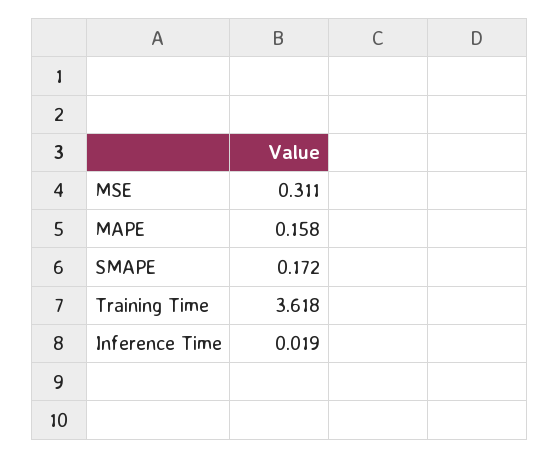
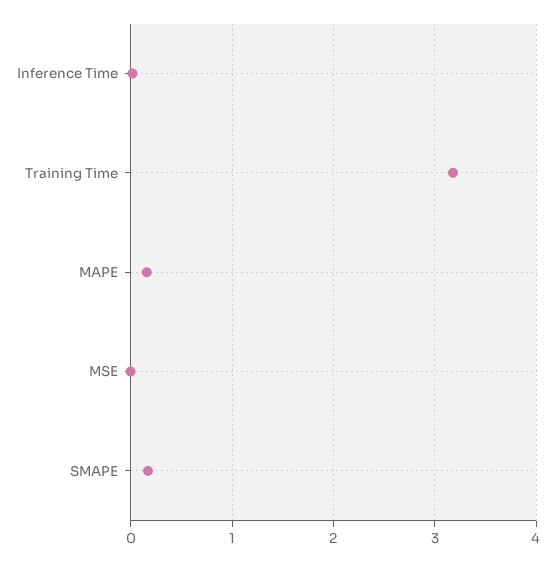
  {
-   "MSE": 0.311,
+   "MSE": 0,
    "MAPE": 0.158,
    "SMAPE": 0.172,
-   "Training Time": 3.618,
+   "Training Time": 3.2,
    "Inference Time": 0.019
  }

